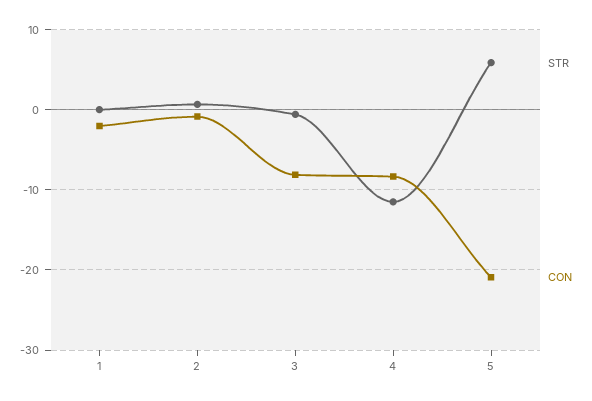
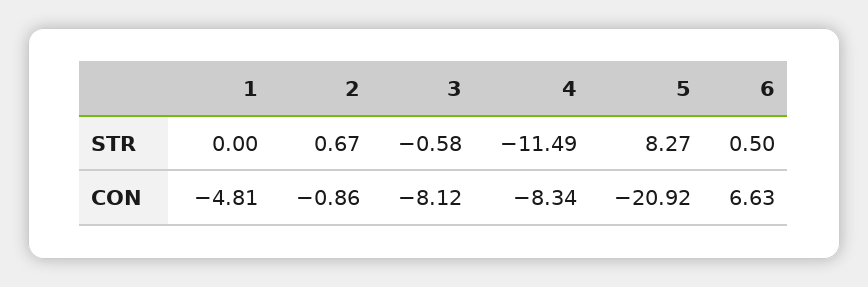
  {
    "STR": {
      "1": 0,
      "2": 0.67,
      "3": -0.58,
      "4": -11.49,
-     "5": 6
+     "5": 8.27,
+     "6": 0.5
    },
    "CON": {
-     "1": -2,
+     "1": -4.81,
      "2": -0.86,
      "3": -8.12,
      "4": -8.34,
-     "5": -20.92
+     "5": -20.92,
+     "6": 6.63
    }
  }

